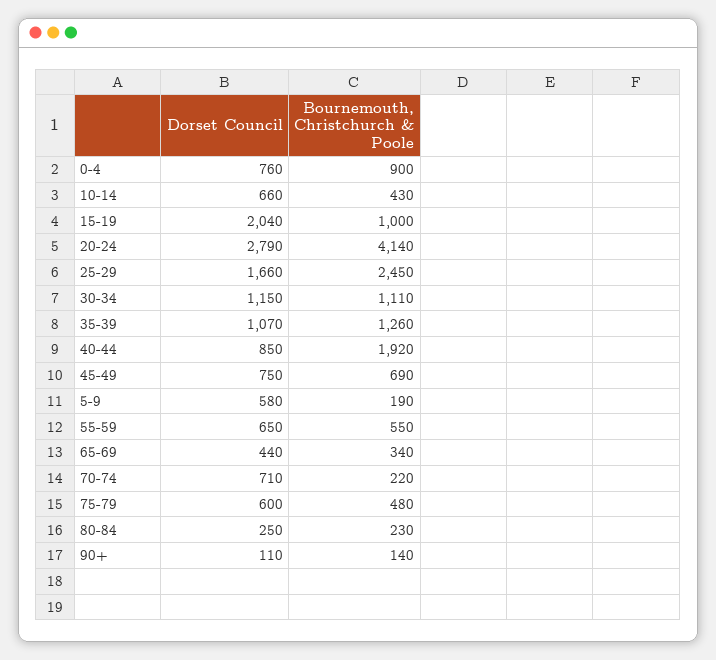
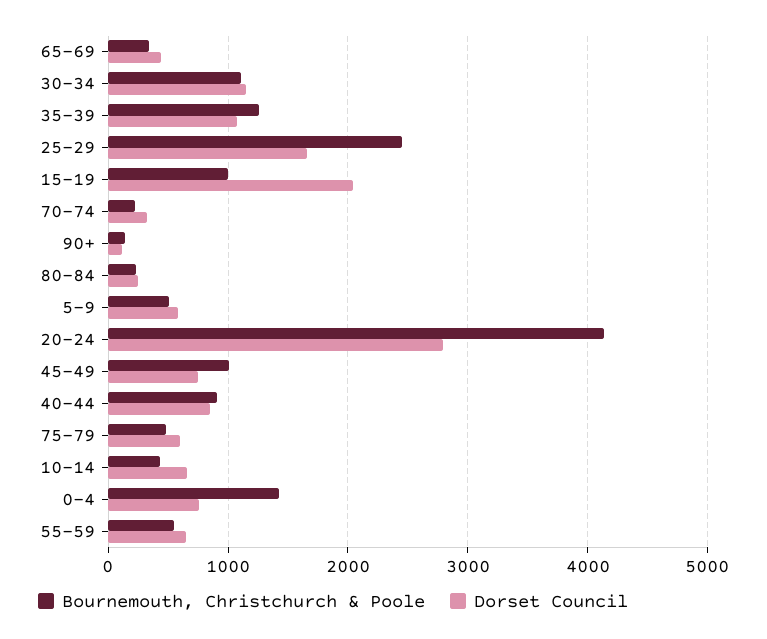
  {
    "Dorset Council": {
      "0-4": 760,
      "10-14": 660,
      "15-19": 2040,
      "20-24": 2790,
      "25-29": 1660,
      "30-34": 1150,
      "35-39": 1070,
      "40-44": 850,
      "45-49": 750,
      "5-9": 580,
      "55-59": 650,
      "65-69": 440,
-     "70-74": 710,
+     "70-74": 300,
      "75-79": 600,
      "80-84": 250,
      "90+": 110
    },
    "Bournemouth, Christchurch & Poole": {
-     "0-4": 900,
+     "0-4": 1400,
      "10-14": 430,
      "15-19": 1000,
      "20-24": 4140,
      "25-29": 2450,
      "30-34": 1110,
      "35-39": 1260,
-     "40-44": 1920,
+     "40-44": 900,
-     "45-49": 690,
+     "45-49": 1000,
-     "5-9": 190,
+     "5-9": 500,
      "55-59": 550,
      "65-69": 340,
      "70-74": 220,
      "75-79": 480,
      "80-84": 230,
      "90+": 140
    }
  }

